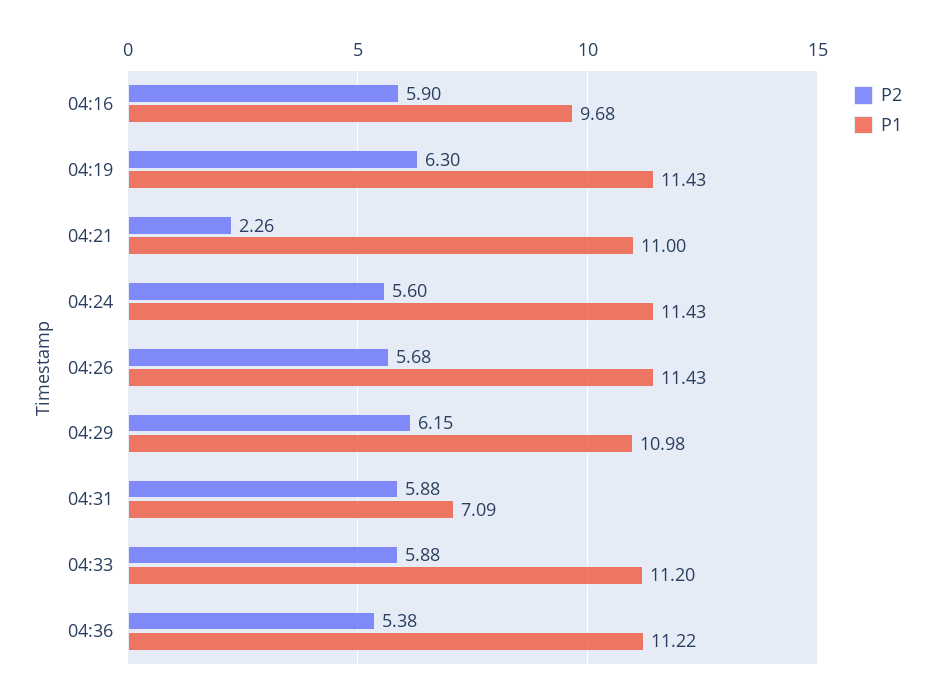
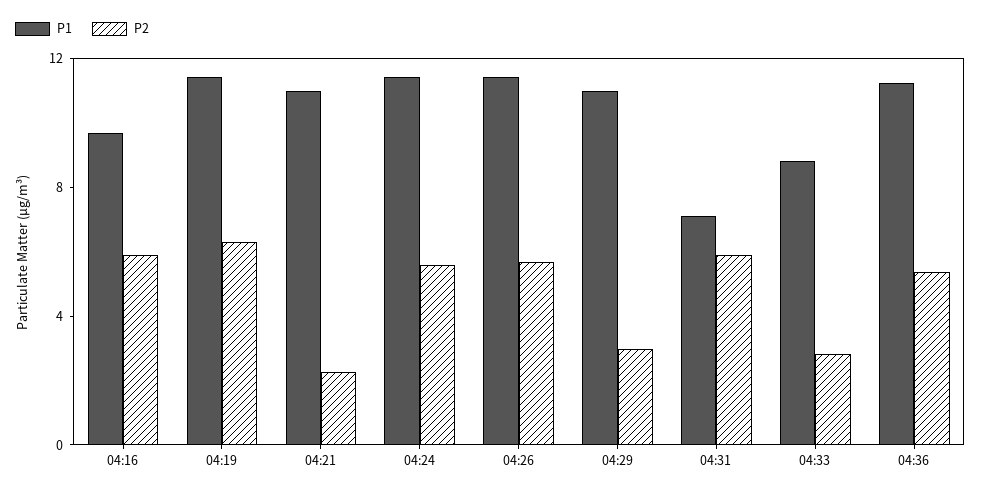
  {
    "P2": {
      "04:16": 5.9,
      "04:19": 6.3,
      "04:21": 2.26,
      "04:24": 5.6,
      "04:26": 5.68,
-     "04:29": 6.15,
+     "04:29": 3,
      "04:31": 5.88,
-     "04:33": 5.88,
+     "04:33": 3,
      "04:36": 5.38
    },
    "P1": {
      "04:16": 9.68,
      "04:19": 11.43,
      "04:21": 11,
      "04:24": 11.43,
      "04:26": 11.43,
      "04:29": 10.98,
      "04:31": 7.09,
-     "04:33": 11.2,
+     "04:33": 9,
      "04:36": 11.22
    }
  }

